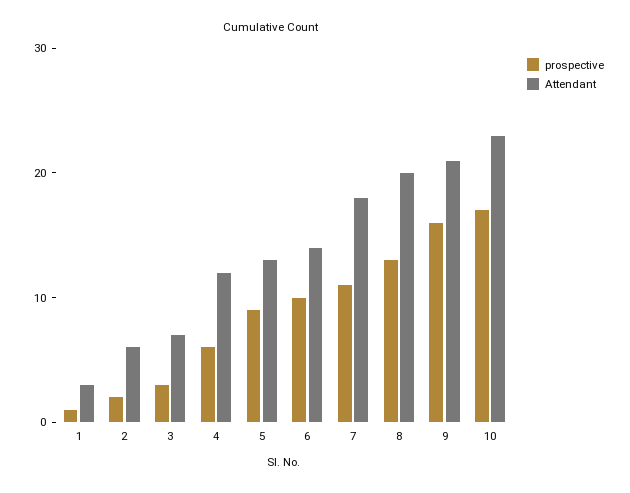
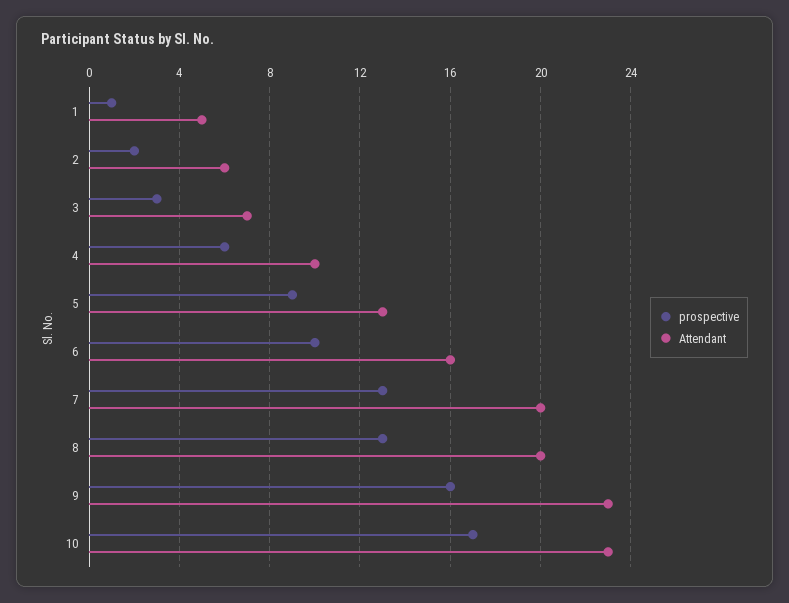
  {
    "prospective": {
      "1": 1,
      "2": 2,
      "3": 3,
      "4": 6,
      "5": 9,
      "6": 10,
-     "7": 11,
+     "7": 13,
      "8": 13,
      "9": 16,
      "10": 17
    },
    "Attendant": {
-     "1": 3,
+     "1": 5,
      "2": 6,
      "3": 7,
-     "4": 12,
+     "4": 10,
      "5": 13,
-     "6": 14,
+     "6": 16,
-     "7": 18,
+     "7": 20,
      "8": 20,
-     "9": 21,
+     "9": 23,
      "10": 23
    }
  }

